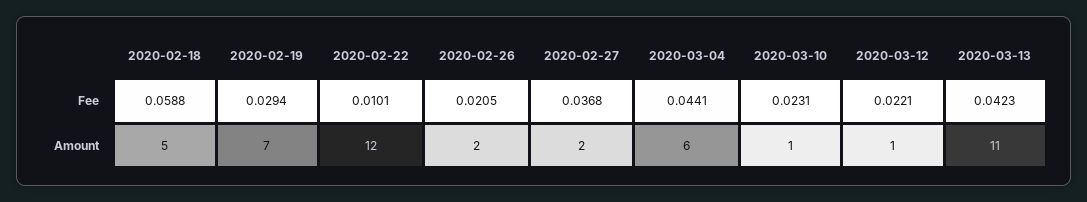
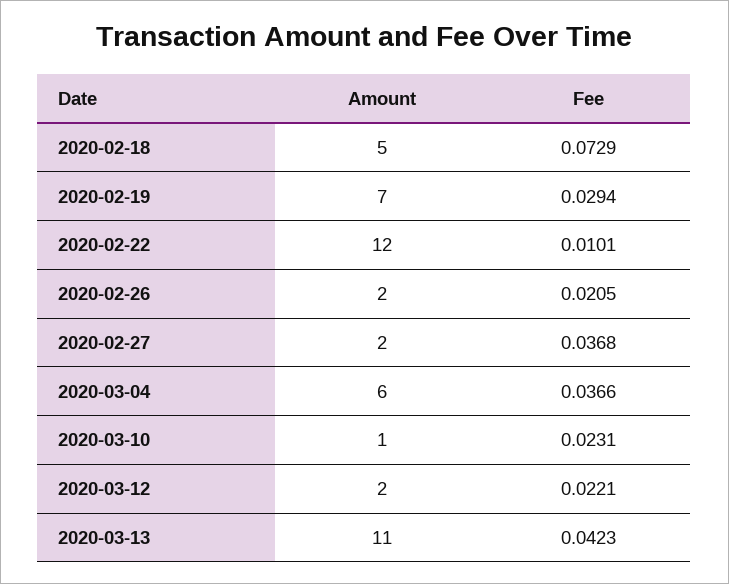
  {
    "2020-02-18": {
-     "Fee": 0.0588,
+     "Fee": 0.0729,
      "Amount": 5
    },
    "2020-02-19": {
      "Fee": 0.0294,
      "Amount": 7
    },
    "2020-02-22": {
      "Fee": 0.0101,
      "Amount": 12
    },
    "2020-02-26": {
      "Fee": 0.0205,
      "Amount": 2
    },
    "2020-02-27": {
      "Fee": 0.0368,
      "Amount": 2
    },
    "2020-03-04": {
-     "Fee": 0.0441,
+     "Fee": 0.0366,
      "Amount": 6
    },
    "2020-03-10": {
      "Fee": 0.0231,
      "Amount": 1
    },
    "2020-03-12": {
      "Fee": 0.0221,
-     "Amount": 1
+     "Amount": 2
    },
    "2020-03-13": {
      "Fee": 0.0423,
      "Amount": 11
    }
  }

